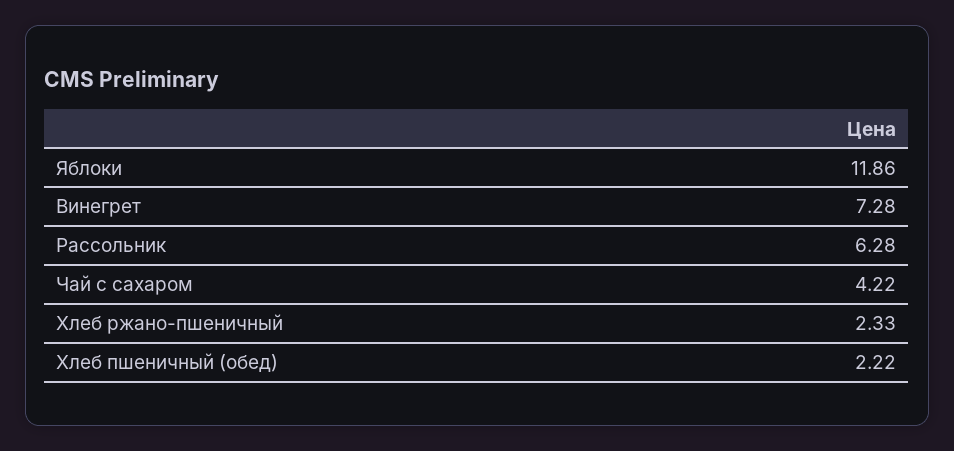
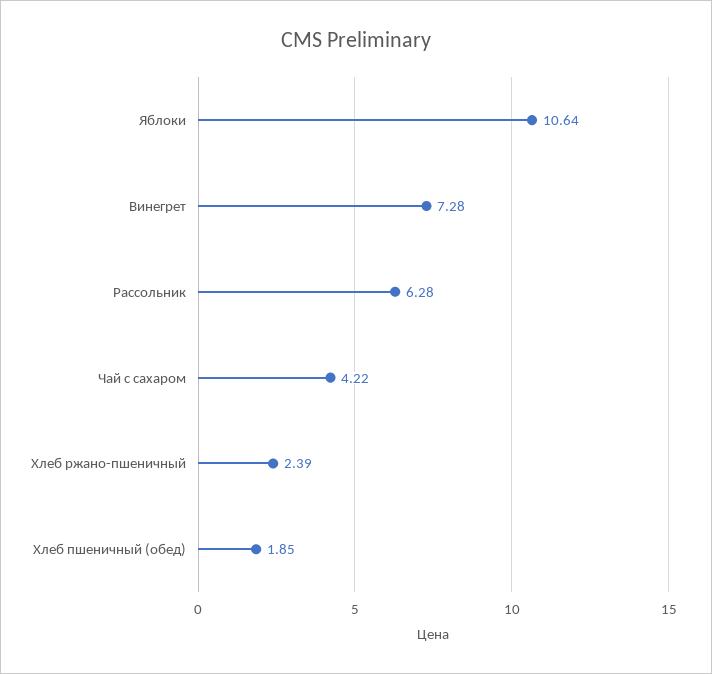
  {
-   "Яблоки": 11.86,
+   "Яблоки": 10.64,
    "Винегрет": 7.28,
    "Рассольник": 6.28,
    "Чай с сахаром": 4.22,
-   "Хлеб ржано-пшеничный": 2.33,
+   "Хлеб ржано-пшеничный": 2.39,
-   "Хлеб пшеничный (обед)": 2.22
+   "Хлеб пшеничный (обед)": 1.85
  }

